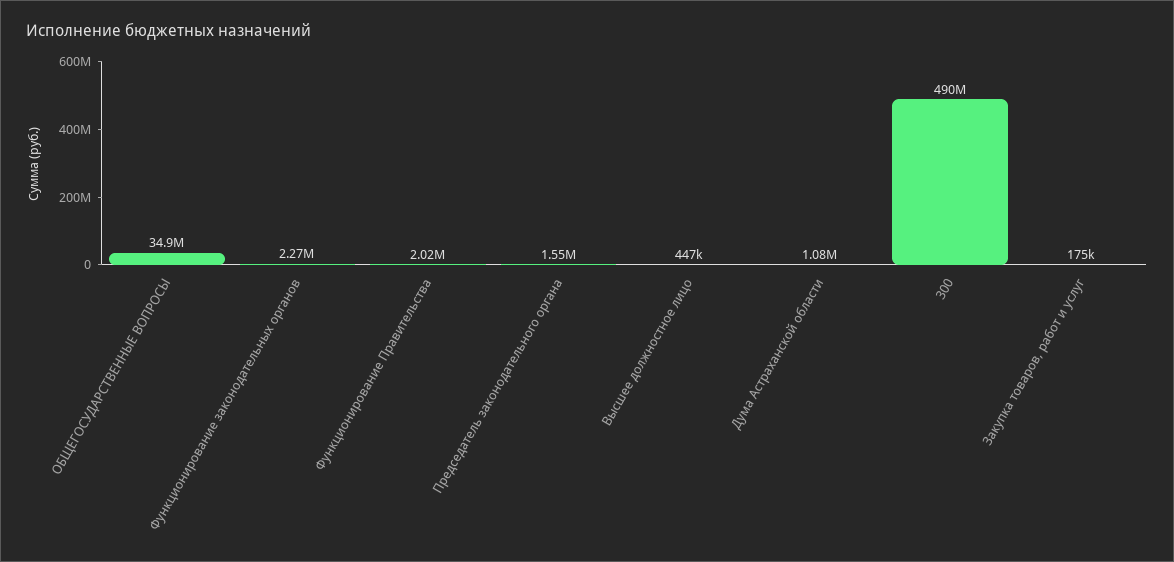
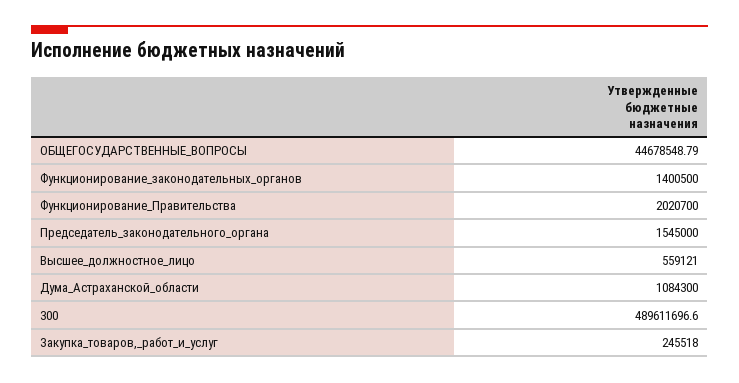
  {
-   "ОБЩЕГОСУДАРСТВЕННЫЕ ВОПРОСЫ": 34900000,
+   "ОБЩЕГОСУДАРСТВЕННЫЕ ВОПРОСЫ": 44678548.79,
-   "Функционирование законодательных органов": 2270000,
+   "Функционирование законодательных органов": 1400500,
    "Функционирование Правительства": 2020700,
    "Председатель законодательного органа": 1545000,
-   "Высшее должностное лицо": 447000,
+   "Высшее должностное лицо": 559121,
    "Дума Астраханской области": 1084300,
    "300": 489611696.6,
-   "Закупка товаров, работ и услуг": 175000
+   "Закупка товаров, работ и услуг": 245518
  }

